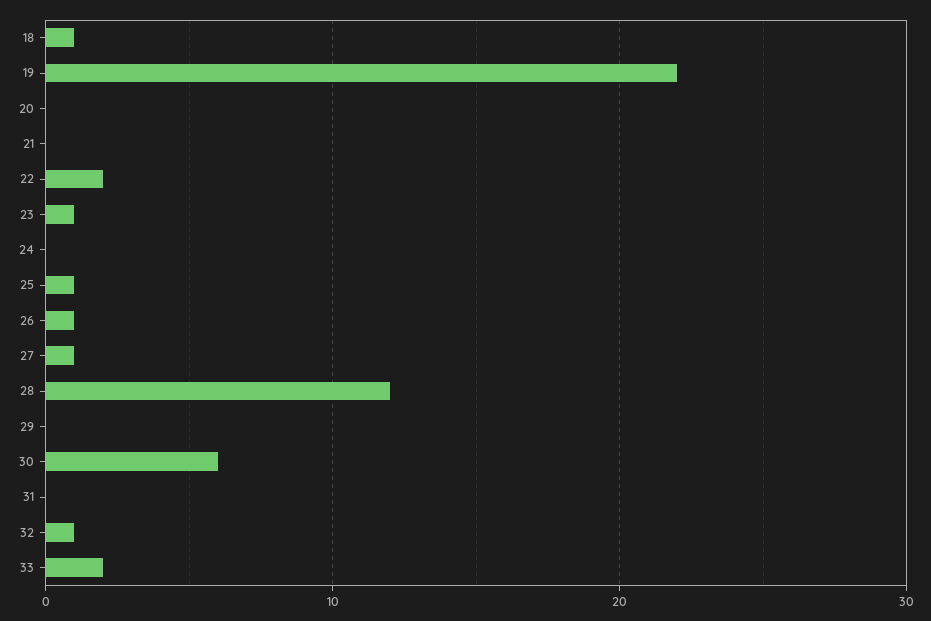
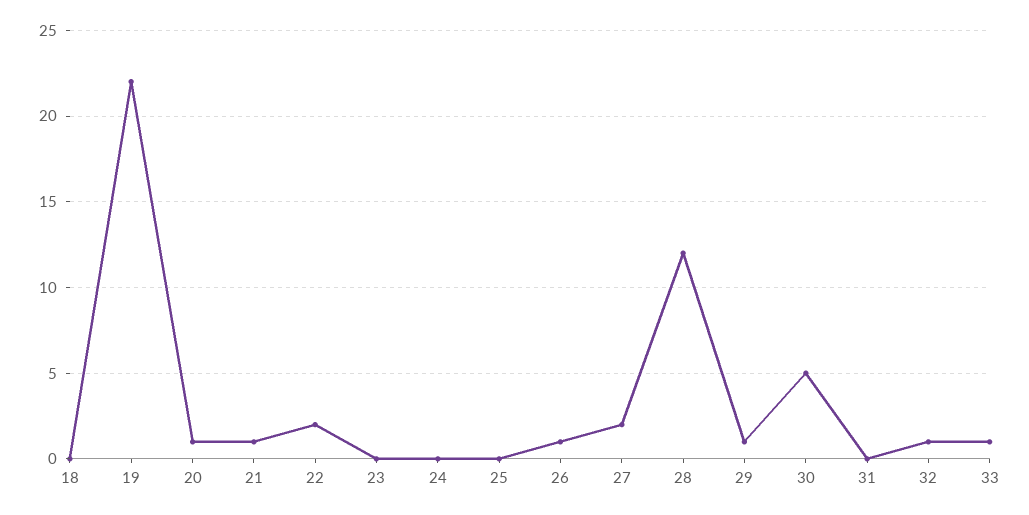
  {
-   "18": 1,
+   "18": 0,
    "19": 22,
-   "20": 0,
+   "20": 1,
-   "21": 0,
+   "21": 1,
    "22": 2,
-   "23": 1,
+   "23": 0,
    "24": 0,
-   "25": 1,
+   "25": 0,
    "26": 1,
-   "27": 1,
+   "27": 2,
    "28": 12,
-   "29": 0,
+   "29": 1,
-   "30": 6,
+   "30": 5,
    "31": 0,
    "32": 1,
-   "33": 2
+   "33": 1
  }

